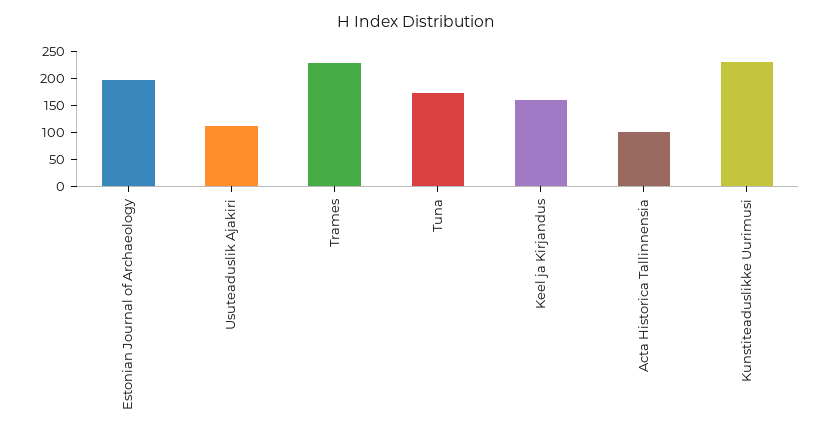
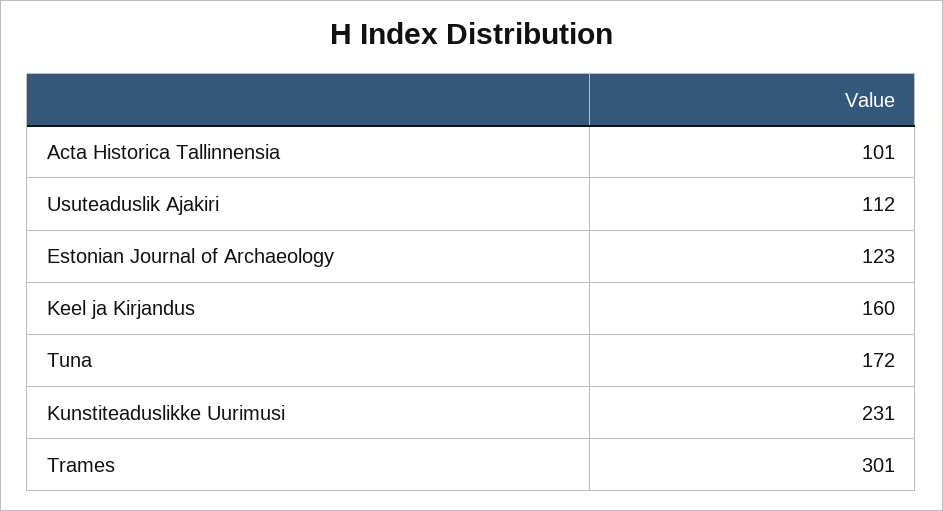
  {
-   "Estonian Journal of Archaeology": 200,
+   "Estonian Journal of Archaeology": 123,
    "Usuteaduslik Ajakiri": 112,
-   "Trames": 225,
+   "Trames": 301,
    "Tuna": 172,
    "Keel ja Kirjandus": 160,
    "Acta Historica Tallinnensia": 101,
    "Kunstiteaduslikke Uurimusi": 231
  }

